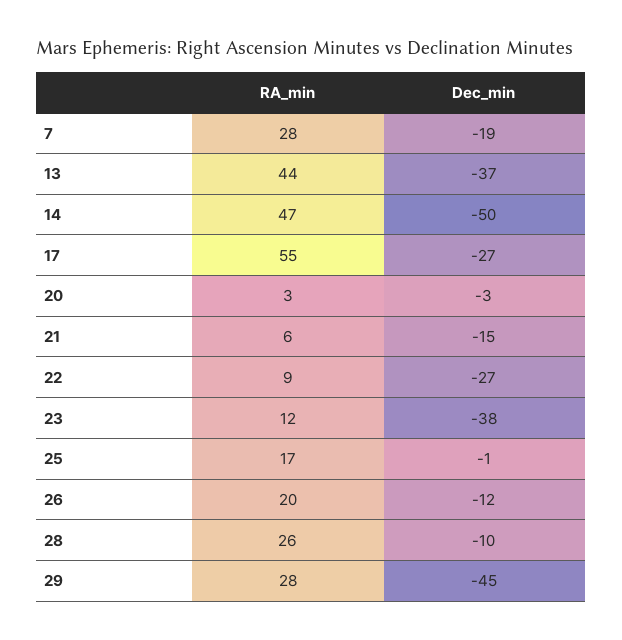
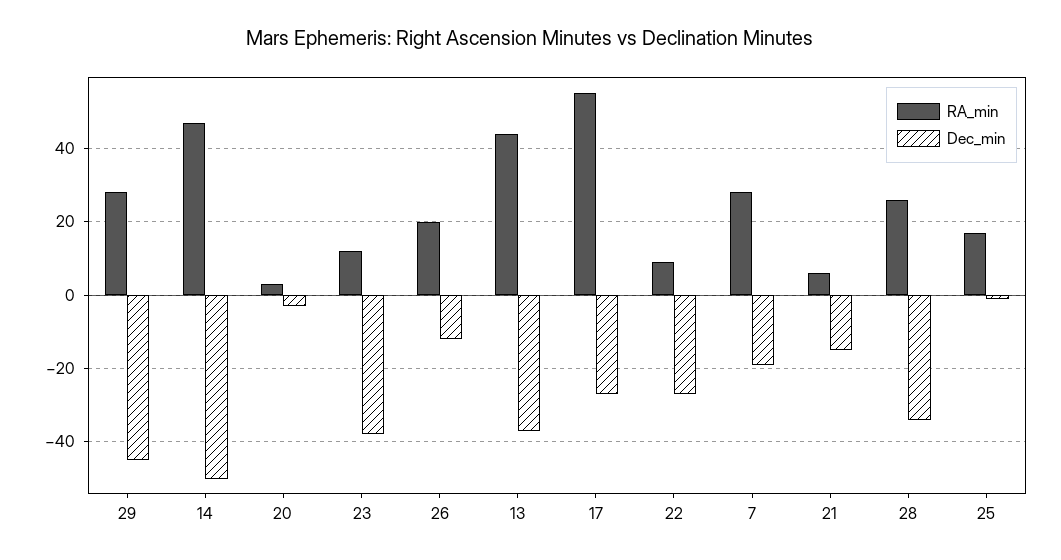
  {
    "RA_min": {
      "7": 28,
      "13": 44,
      "14": 47,
      "17": 55,
      "20": 3,
      "21": 6,
      "22": 9,
      "23": 12,
      "25": 17,
      "26": 20,
      "28": 26,
      "29": 28
    },
    "Dec_min": {
      "7": -19,
      "13": -37,
      "14": -50,
      "17": -27,
      "20": -3,
      "21": -15,
      "22": -27,
      "23": -38,
      "25": -1,
      "26": -12,
-     "28": -10,
+     "28": -35,
      "29": -45
    }
  }

